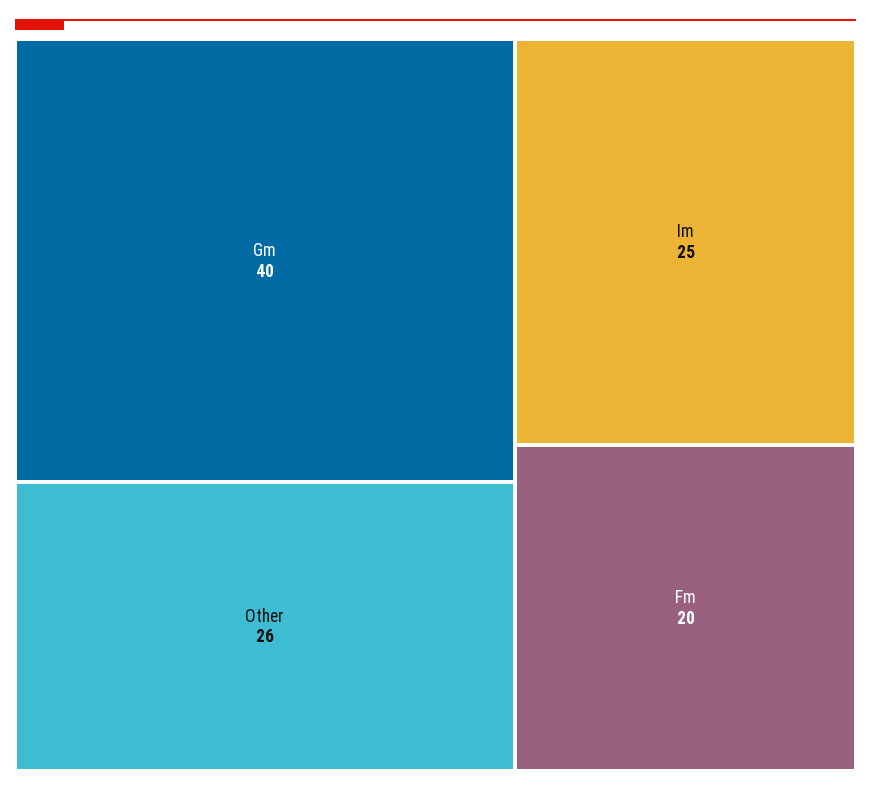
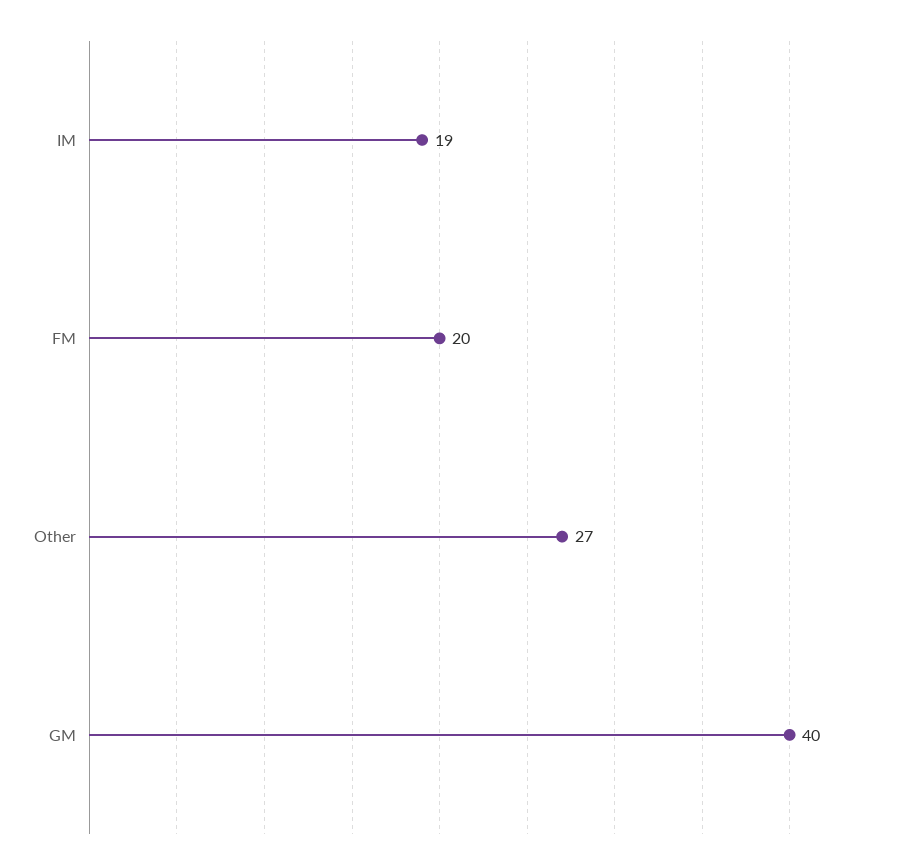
  {
    "Gm": 40,
-   "Other": 26,
+   "Other": 27,
-   "Im": 25,
+   "Im": 19,
    "Fm": 20
  }

